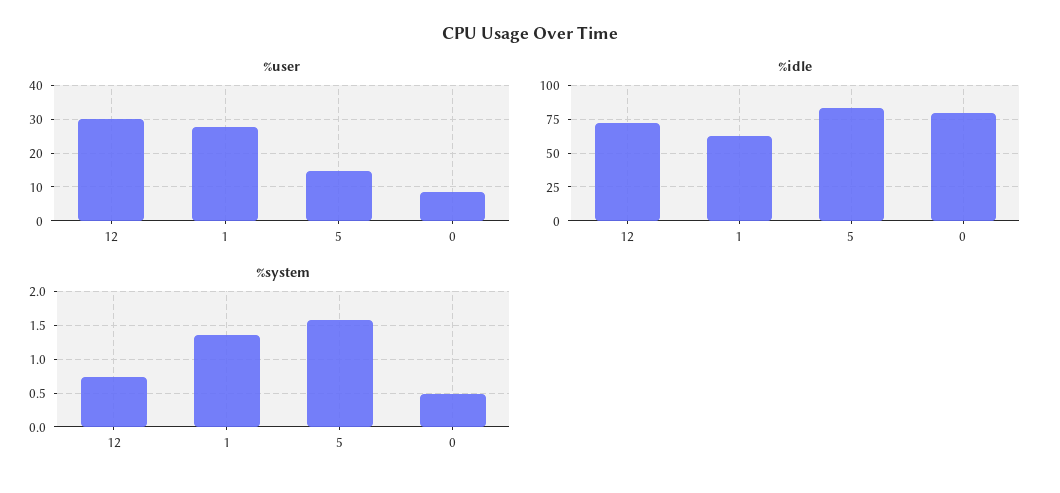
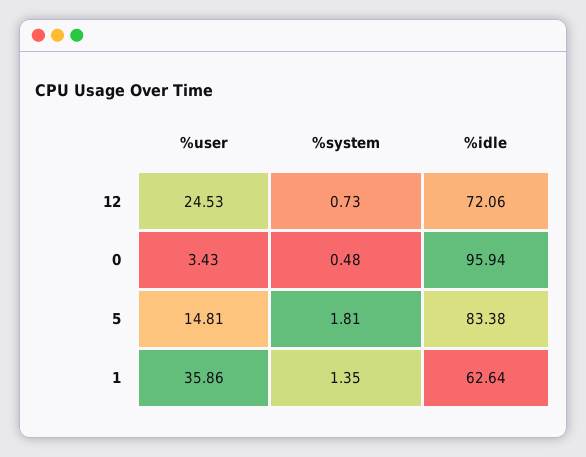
  {
    "%user": {
-     "12": 30,
+     "12": 24.53,
-     "1": 28,
+     "1": 35.86,
      "5": 14.81,
-     "0": 8
+     "0": 3.43
    },
    "%idle": {
      "12": 72.06,
      "1": 62.64,
      "5": 83.38,
-     "0": 80
+     "0": 95.94
    },
    "%system": {
      "12": 0.73,
      "1": 1.35,
-     "5": 1.6,
+     "5": 1.81,
      "0": 0.48
    }
  }

